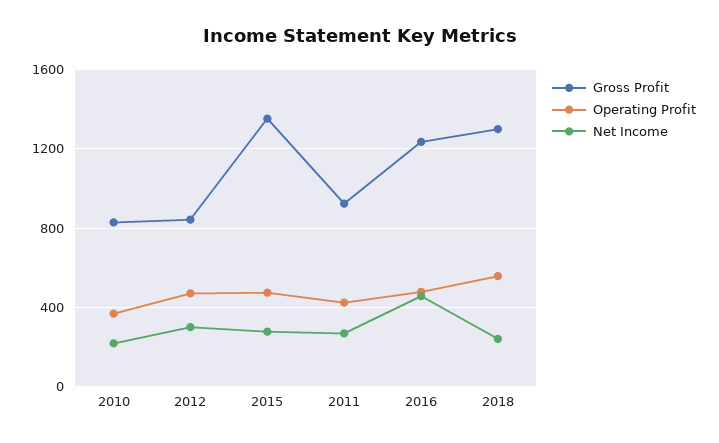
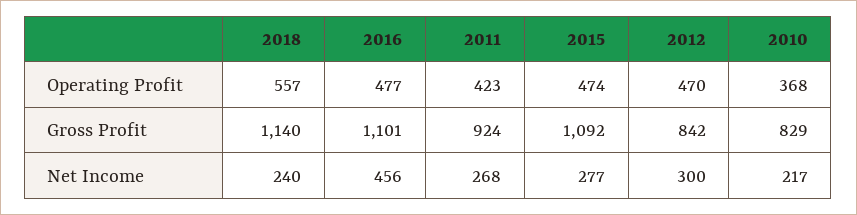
  {
    "Gross Profit": {
      "2010": 829,
      "2012": 842,
-     "2015": 1350,
+     "2015": 1092,
      "2011": 924,
-     "2016": 1250,
+     "2016": 1101,
-     "2018": 1300
+     "2018": 1140
    },
    "Operating Profit": {
      "2010": 368,
      "2012": 470,
      "2015": 474,
      "2011": 423,
      "2016": 477,
      "2018": 557
    },
    "Net Income": {
      "2010": 217,
      "2012": 300,
      "2015": 277,
      "2011": 268,
      "2016": 456,
      "2018": 240
    }
  }

